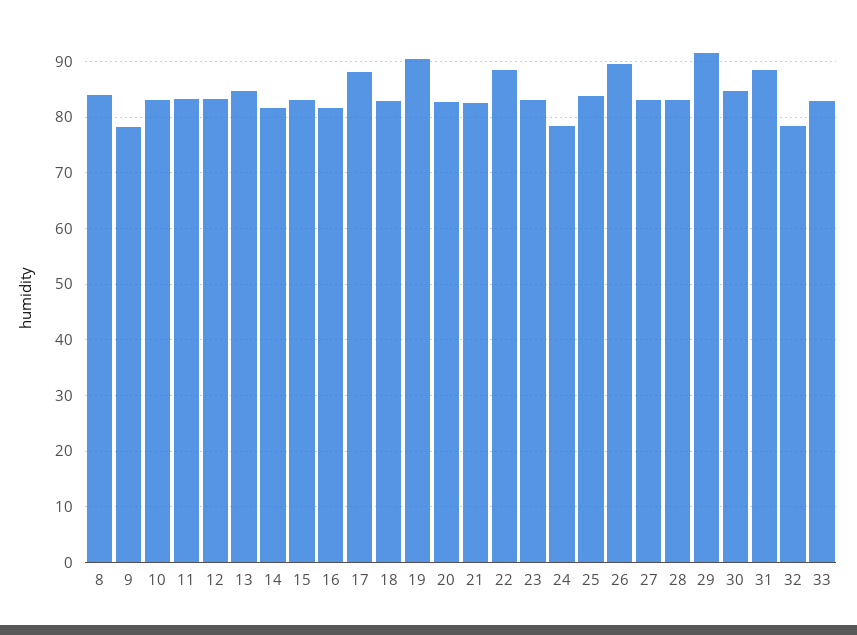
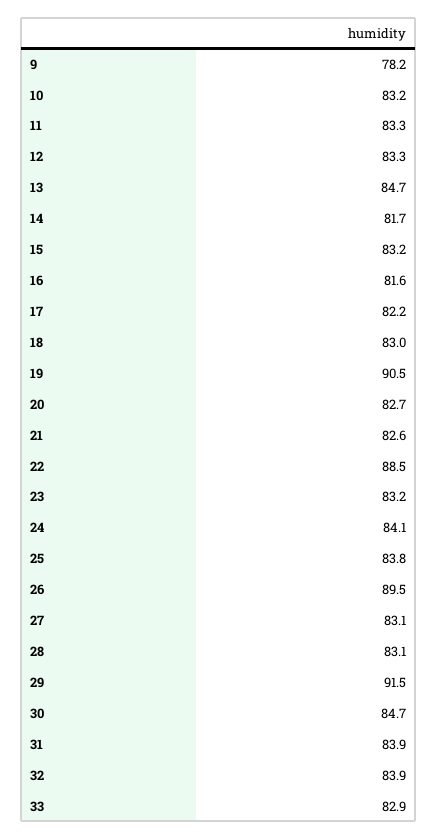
  {
-   "8": 84,
    "9": 78.2,
    "10": 83.2,
    "11": 83.3,
    "12": 83.3,
    "13": 84.7,
    "14": 81.7,
    "15": 83.2,
    "16": 81.6,
-   "17": 88,
+   "17": 82.2,
    "18": 83,
    "19": 90.5,
    "20": 82.7,
    "21": 82.6,
    "22": 88.5,
    "23": 83.2,
-   "24": 78,
+   "24": 84.1,
    "25": 83.8,
    "26": 89.5,
    "27": 83.1,
    "28": 83.1,
    "29": 91.5,
    "30": 84.7,
-   "31": 88,
+   "31": 83.9,
-   "32": 78,
+   "32": 83.9,
    "33": 82.9
  }

